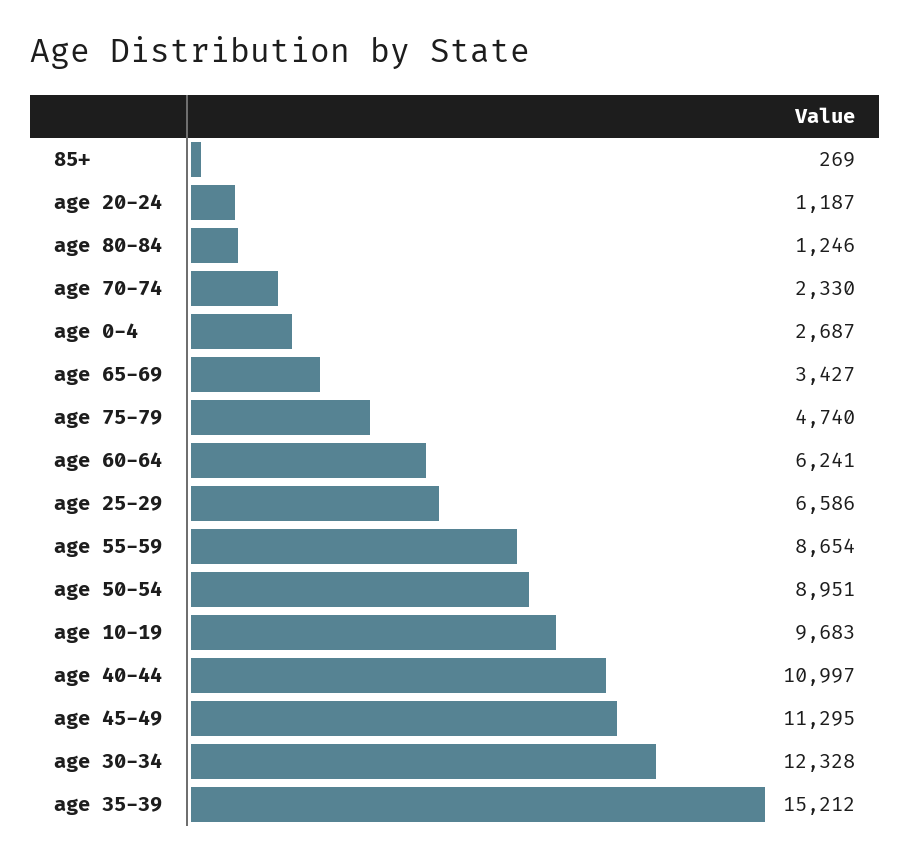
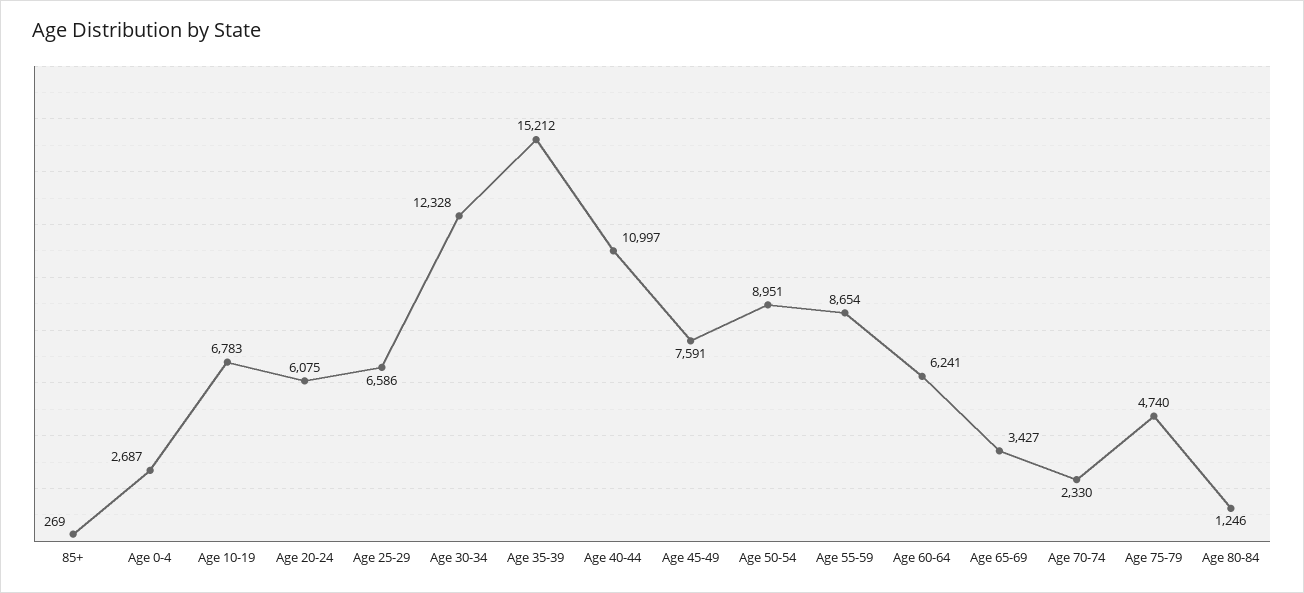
  {
    "85+": 269,
-   "age 20-24": 1187,
+   "age 20-24": 6075,
    "age 80-84": 1246,
    "age 70-74": 2330,
    "age 0-4": 2687,
    "age 65-69": 3427,
    "age 75-79": 4740,
    "age 60-64": 6241,
    "age 25-29": 6586,
    "age 55-59": 8654,
    "age 50-54": 8951,
-   "age 10-19": 9683,
+   "age 10-19": 6783,
    "age 40-44": 10997,
-   "age 45-49": 11295,
+   "age 45-49": 7591,
    "age 30-34": 12328,
    "age 35-39": 15212
  }

